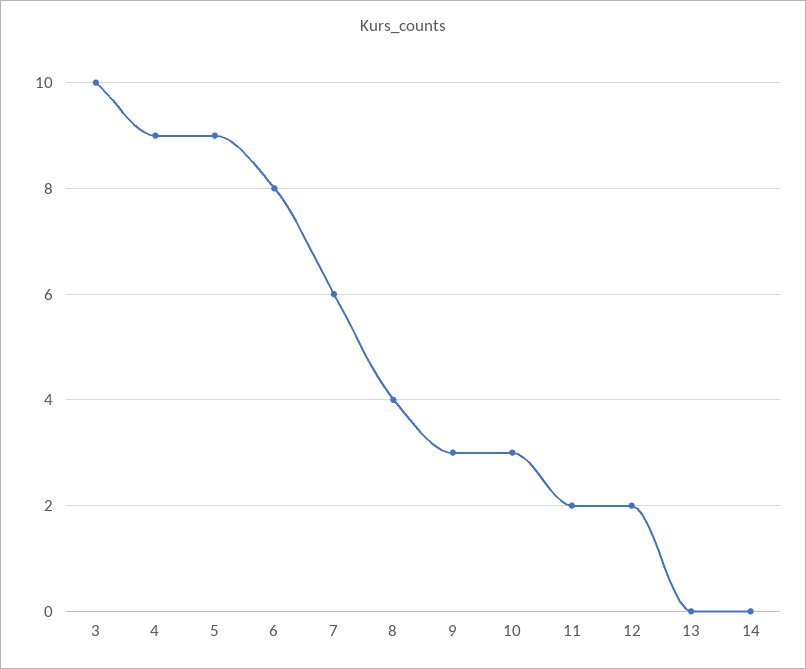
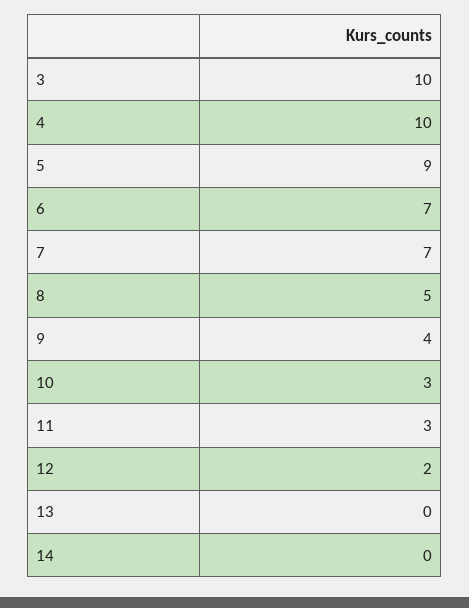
  {
    "3": 10,
-   "4": 9,
+   "4": 10,
    "5": 9,
-   "6": 8,
+   "6": 7,
-   "7": 6,
+   "7": 7,
-   "8": 4,
+   "8": 5,
-   "9": 3,
+   "9": 4,
    "10": 3,
-   "11": 2,
+   "11": 3,
    "12": 2,
    "13": 0,
    "14": 0
  }

